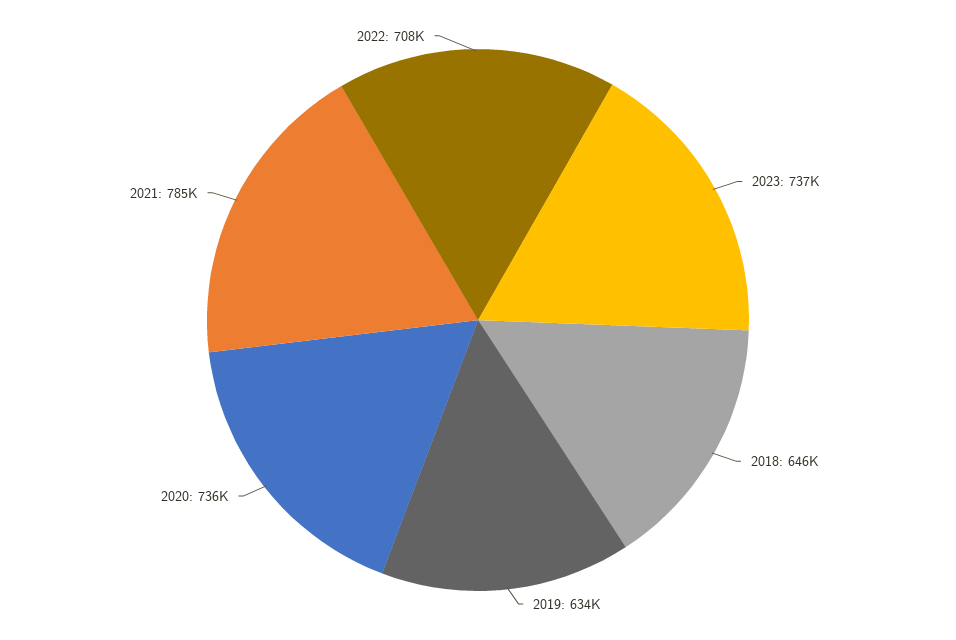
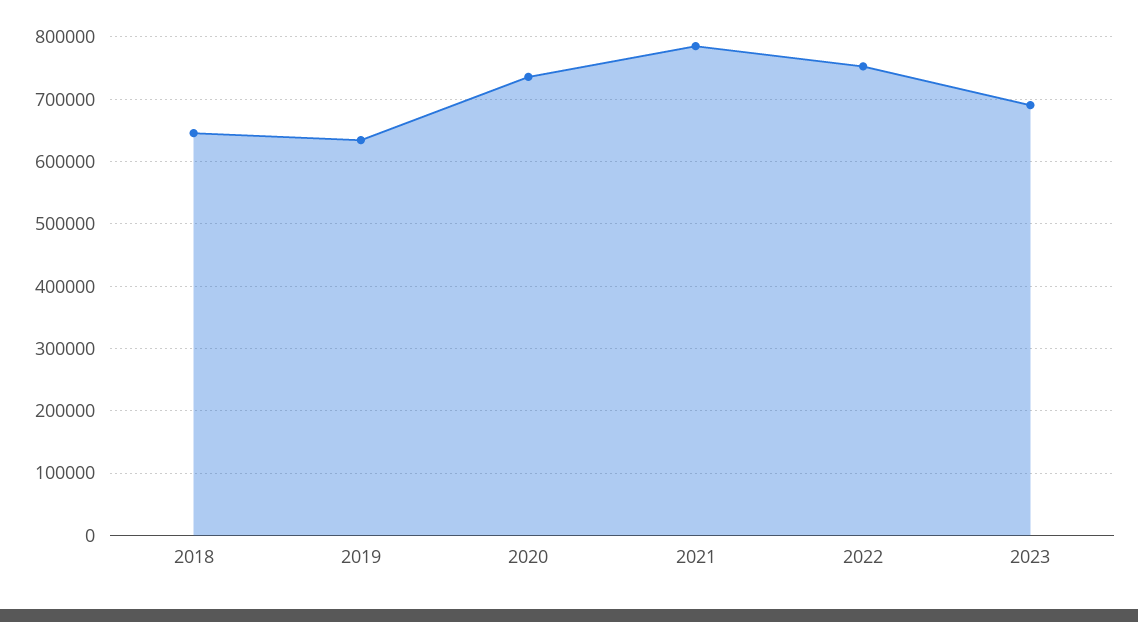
  {
-   "2023": 737000,
+   "2023": 690000,
    "2018": 646000,
    "2019": 634000,
    "2020": 736000,
    "2021": 785000,
-   "2022": 708000
+   "2022": 750000
  }

